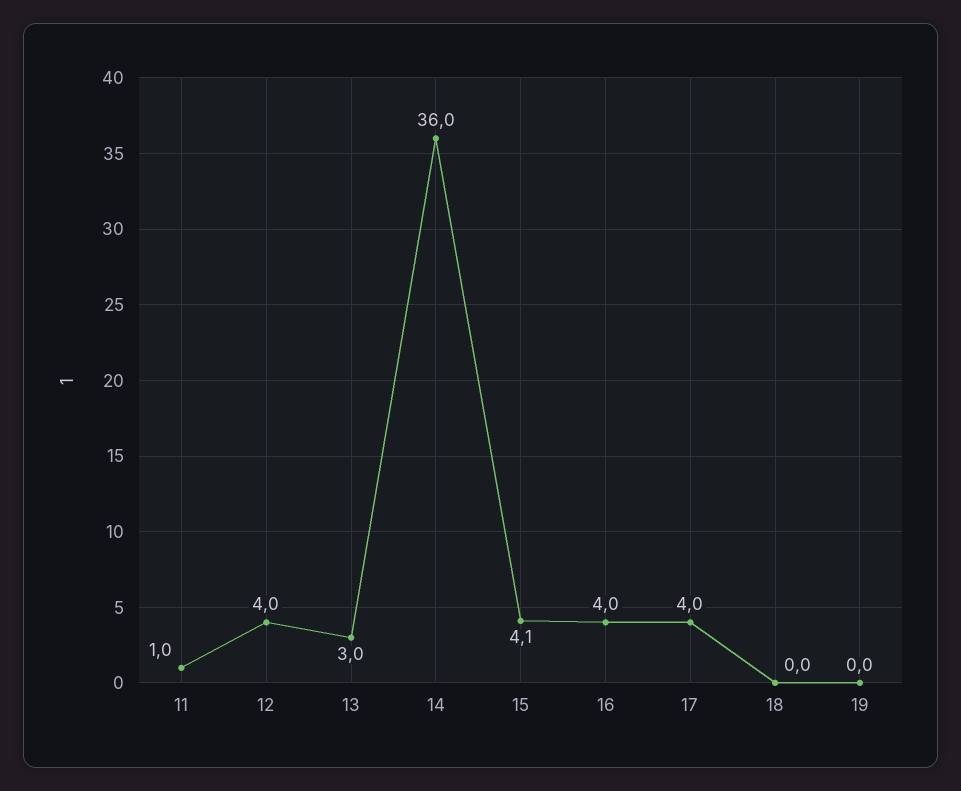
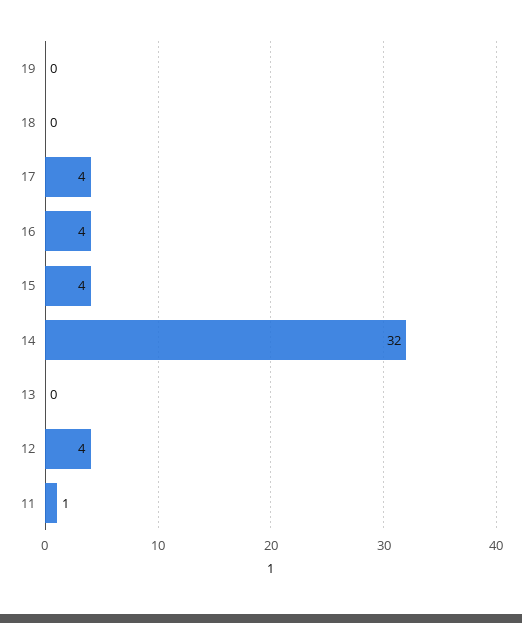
  {
    "11": 1,
    "12": 4,
-   "13": 3,
+   "13": 0,
-   "14": 36,
+   "14": 32,
    "15": 4.1,
    "16": 4,
    "17": 4,
    "18": 0,
    "19": 0
  }

